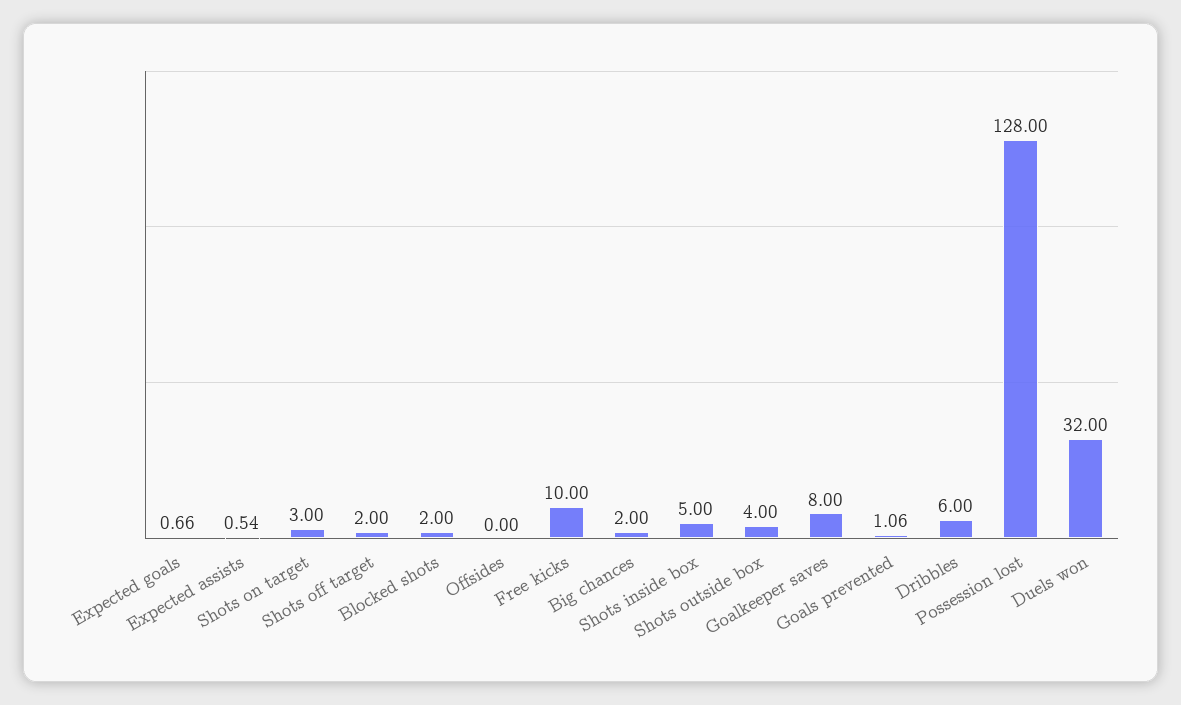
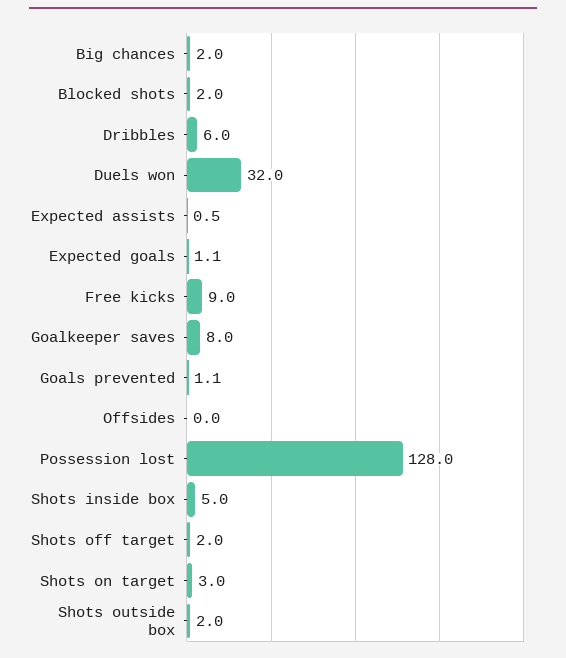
  {
-   "Expected goals": 0.66,
+   "Expected goals": 1.1,
    "Expected assists": 0.54,
    "Shots on target": 3,
    "Shots off target": 2,
    "Blocked shots": 2,
    "Offsides": 0,
-   "Free kicks": 10,
+   "Free kicks": 9,
    "Big chances": 2,
    "Shots inside box": 5,
-   "Shots outside box": 4,
+   "Shots outside box": 2,
    "Goalkeeper saves": 8,
    "Goals prevented": 1.06,
    "Dribbles": 6,
    "Possession lost": 128,
    "Duels won": 32
  }

